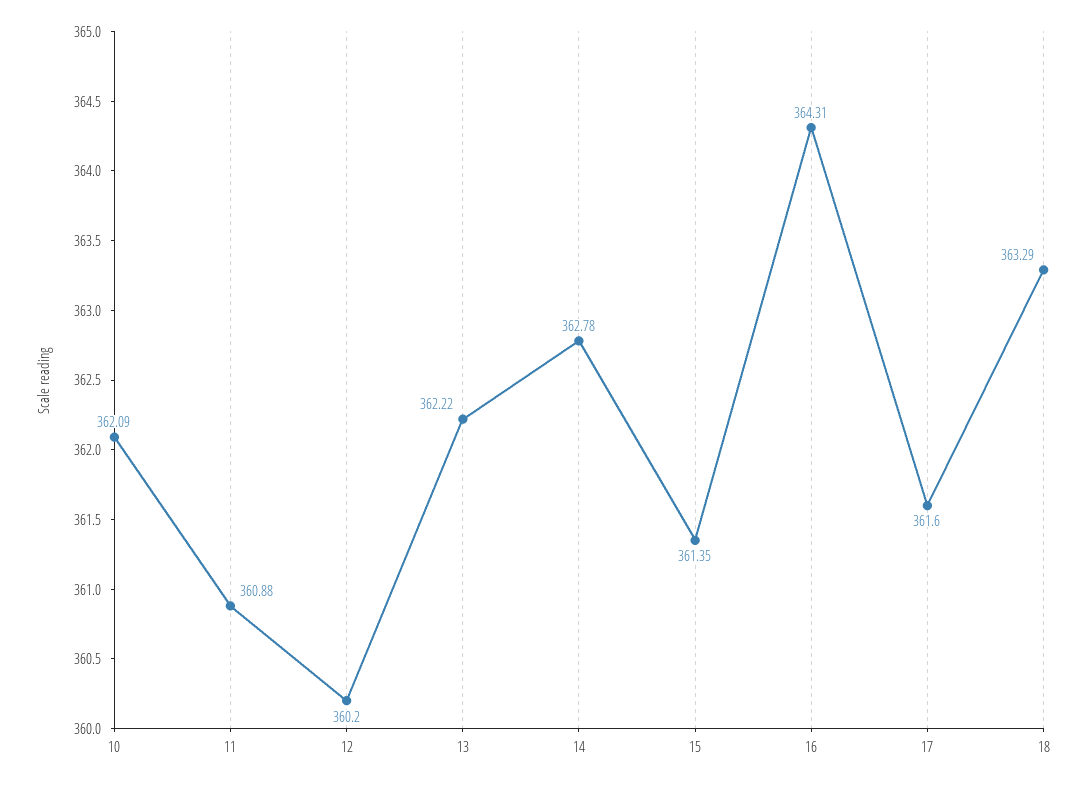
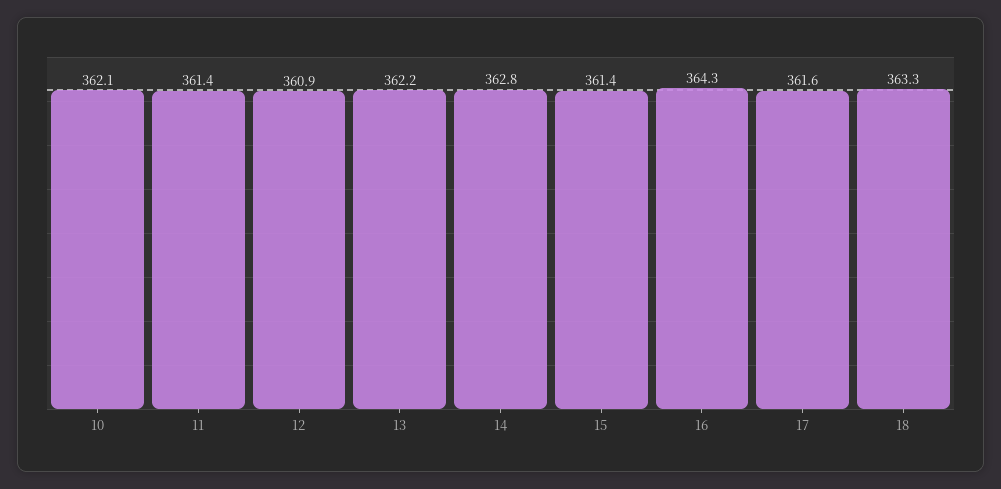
  {
    "10": 362.09,
-   "11": 360.88,
+   "11": 361.4,
-   "12": 360.2,
+   "12": 360.9,
    "13": 362.22,
    "14": 362.78,
    "15": 361.35,
    "16": 364.31,
    "17": 361.6,
    "18": 363.29
  }

